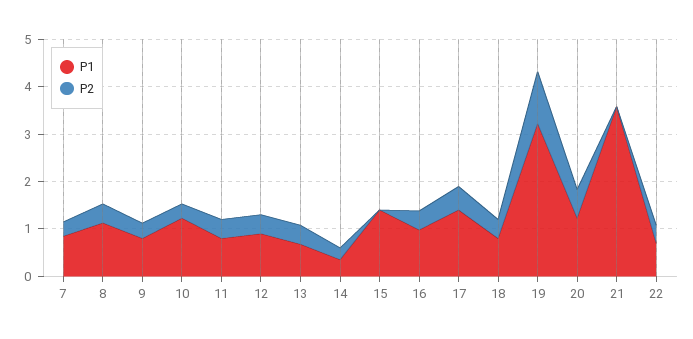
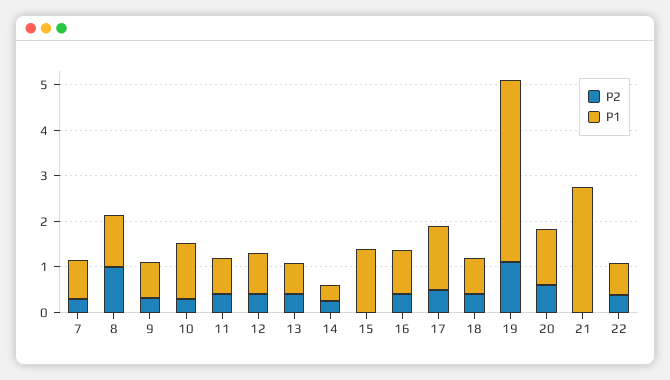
  {
    "P1": {
      "7": 0.8,
      "8": 1.2,
      "9": 0.8,
      "10": 1.2,
      "11": 0.8,
      "12": 1,
      "13": 0.6,
      "14": 0.4,
      "15": 1.4,
      "16": 1,
      "17": 1.4,
      "18": 0.8,
-     "19": 3.2,
+     "19": 4,
      "20": 1.2,
-     "21": 3.6,
+     "21": 2.8,
      "22": 0.8
    },
    "P2": {
      "7": 0.4,
-     "8": 0.4,
+     "8": 1,
      "9": 0.4,
      "10": 0.4,
      "11": 0.4,
      "12": 0.4,
      "13": 0.4,
      "14": 0.2,
      "15": 0,
      "16": 0.4,
      "17": 0.6,
      "18": 0.4,
      "19": 1.2,
      "20": 0.6,
      "21": 0,
      "22": 0.4
    }
  }

